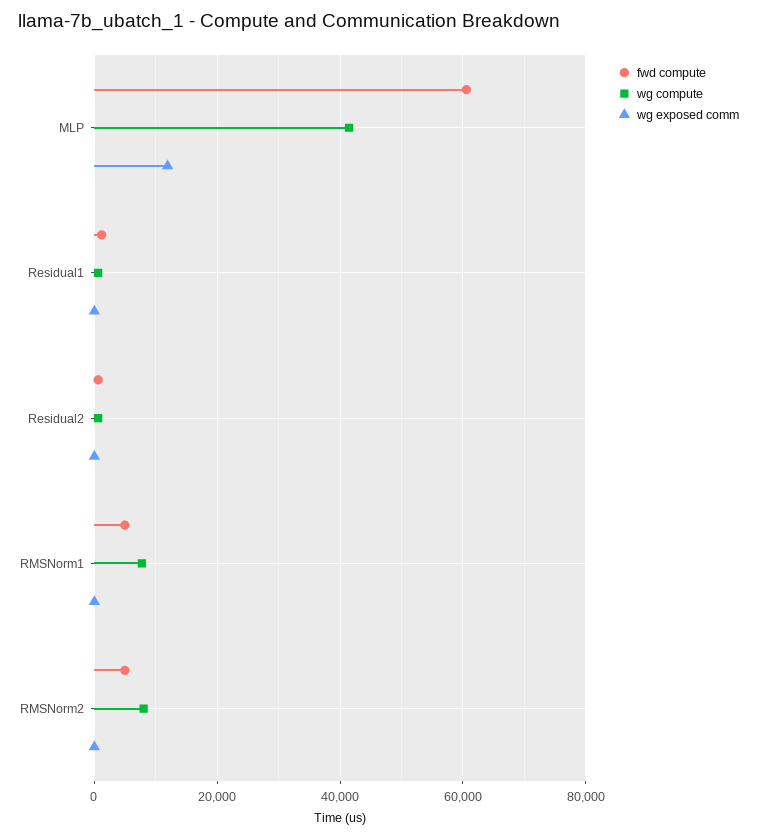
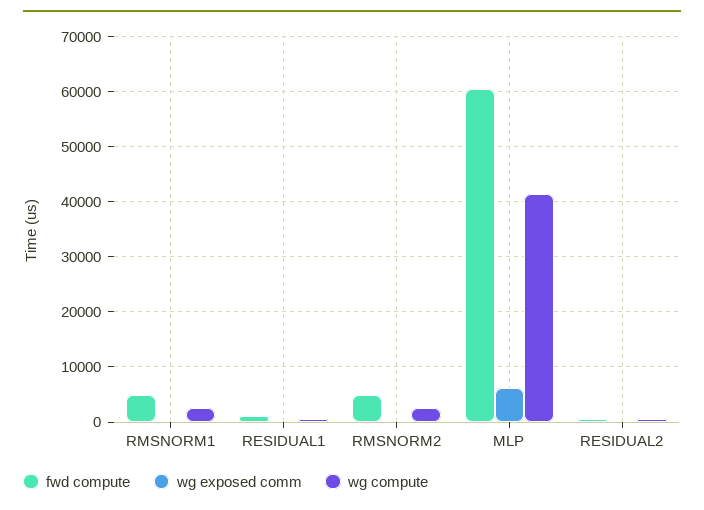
  {
    "fwd compute": {
      "MLP": 60000,
      "Residual1": 2000,
      "Residual2": 0,
      "RMSNorm1": 4000,
      "RMSNorm2": 4000
    },
    "wg compute": {
      "MLP": 42000,
      "Residual1": 0,
      "Residual2": 0,
-     "RMSNorm1": 8000,
+     "RMSNorm1": 2000,
-     "RMSNorm2": 8000
+     "RMSNorm2": 2000
    },
    "wg exposed comm": {
-     "MLP": 12000,
+     "MLP": 6000,
      "Residual1": 0,
      "Residual2": 0,
      "RMSNorm1": 0,
      "RMSNorm2": 0
    }
  }

